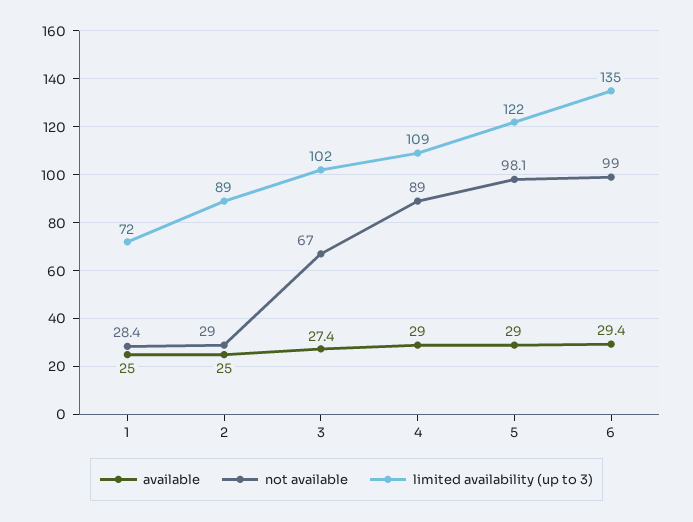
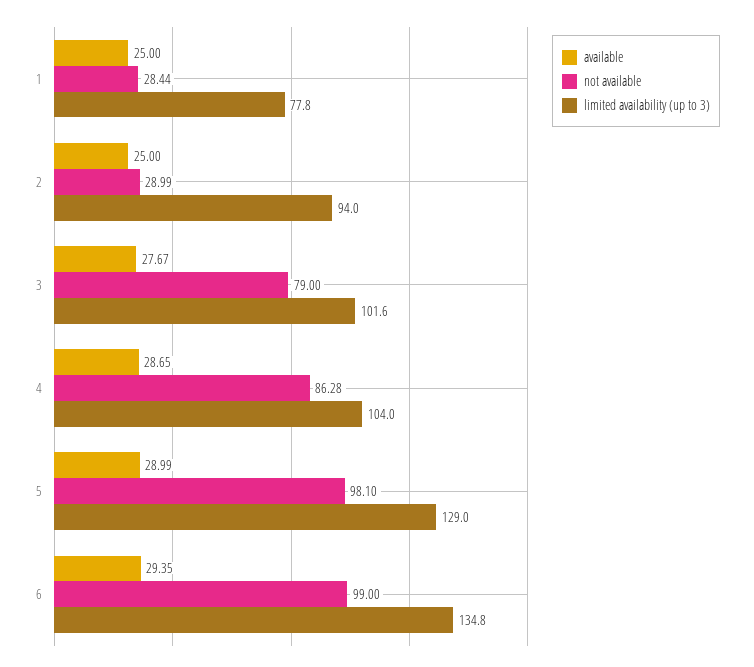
  {
    "available": {
      "1": 25,
      "2": 25,
-     "3": 27.4,
+     "3": 27.67,
-     "4": 29,
+     "4": 28.65,
      "5": 28.99,
      "6": 29.35
    },
    "not available": {
      "1": 28.44,
      "2": 28.99,
-     "3": 67,
+     "3": 79,
-     "4": 89,
+     "4": 86.28,
      "5": 98.1,
      "6": 99
    },
    "limited availability (up to 3)": {
-     "1": 72,
+     "1": 77.8,
-     "2": 89,
+     "2": 94,
      "3": 101.6,
-     "4": 109,
+     "4": 104,
-     "5": 122,
+     "5": 129,
      "6": 134.8
    }
  }

